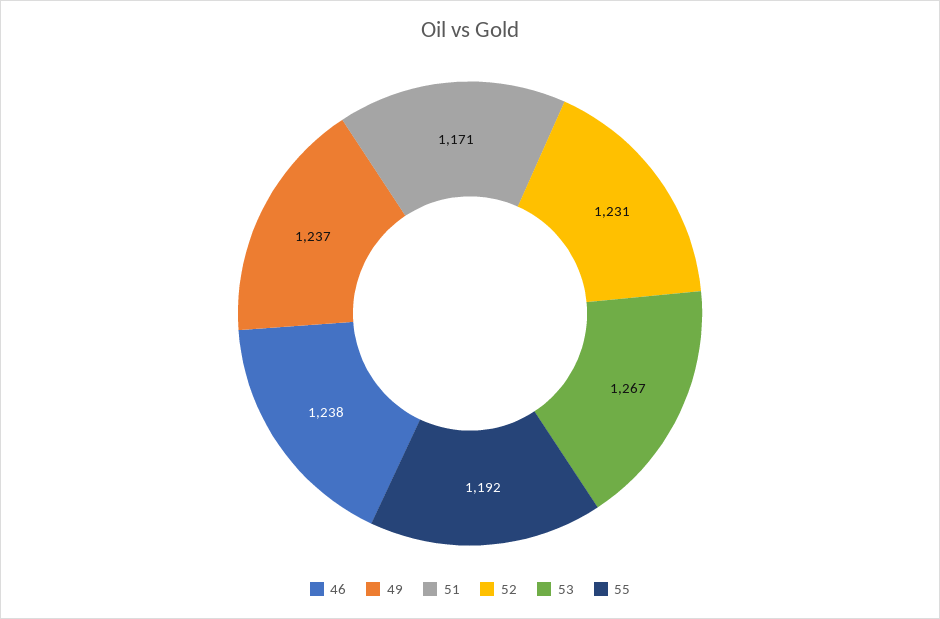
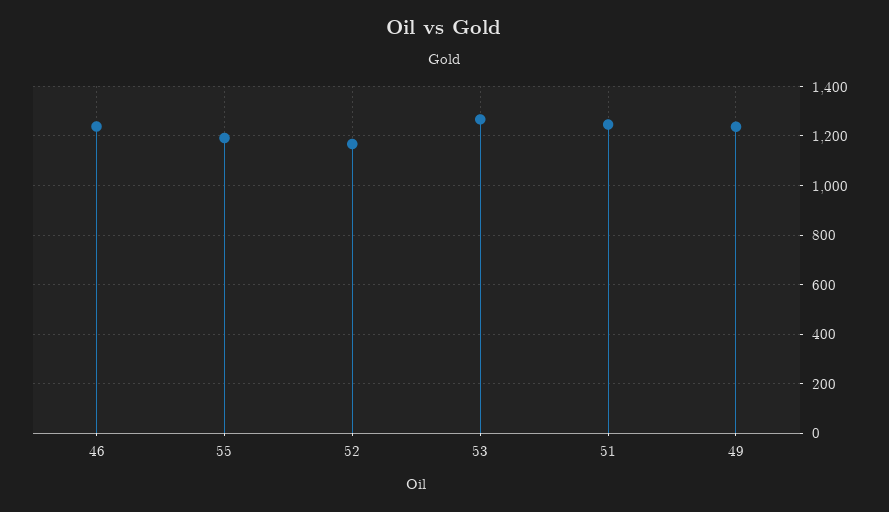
  {
    "46": 1238,
    "49": 1237,
-   "51": 1171,
+   "51": 1250,
-   "52": 1231,
+   "52": 1175,
    "53": 1267,
    "55": 1192
  }

